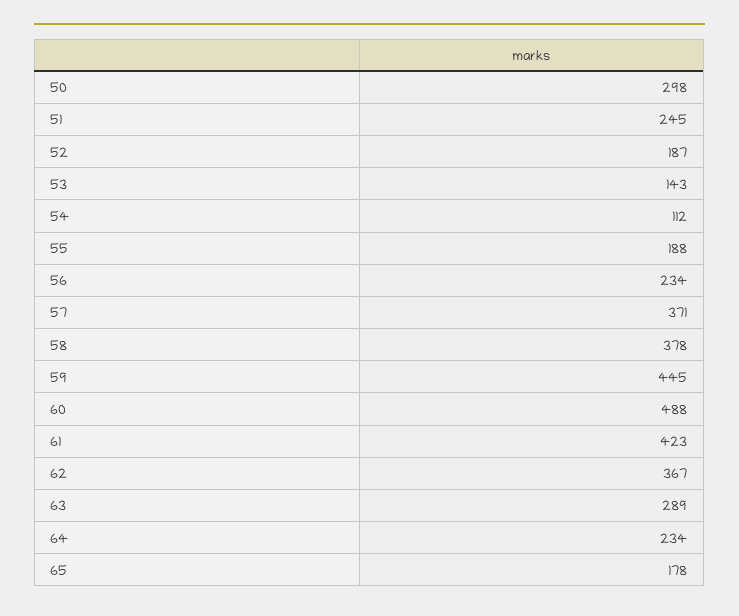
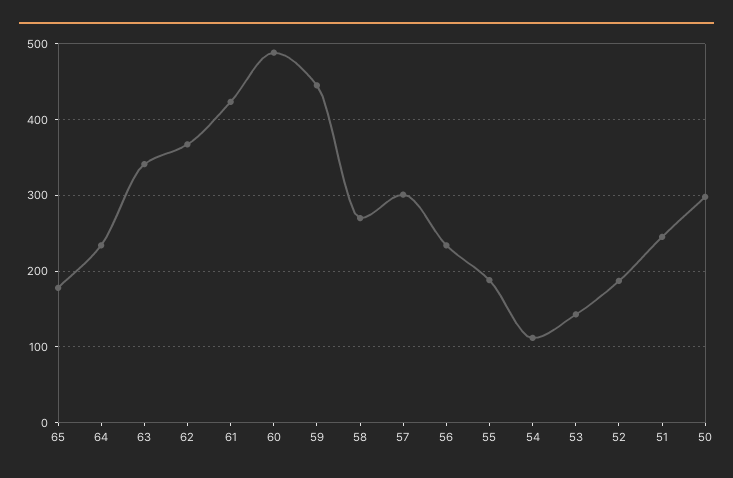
  {
    "50": 298,
    "51": 245,
    "52": 187,
    "53": 143,
    "54": 112,
    "55": 188,
    "56": 234,
-   "57": 371,
+   "57": 300,
-   "58": 378,
+   "58": 270,
    "59": 445,
    "60": 488,
    "61": 423,
    "62": 367,
-   "63": 289,
+   "63": 340,
    "64": 234,
    "65": 178
  }

